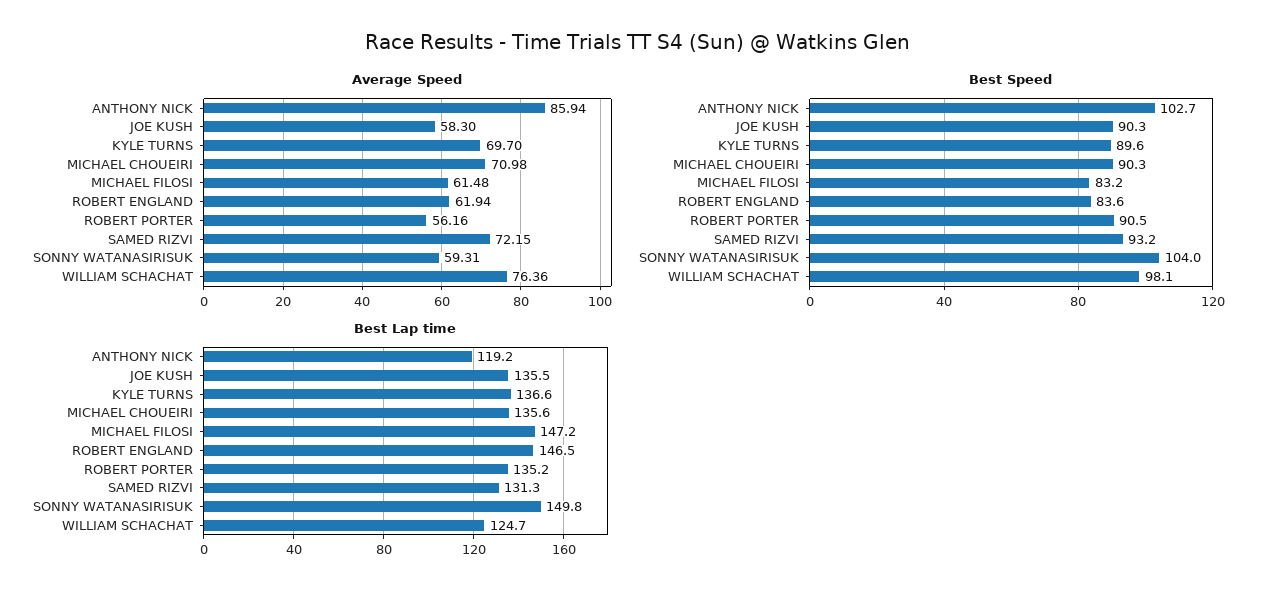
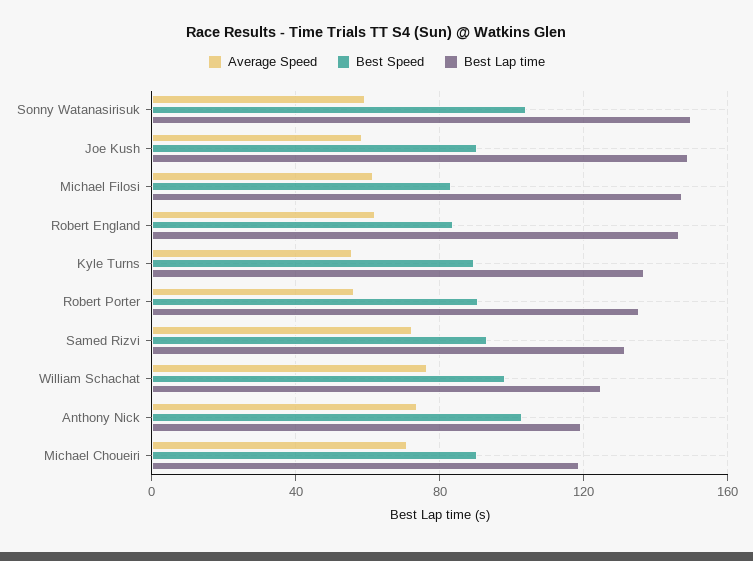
  {
    "Average Speed": {
-     "ANTHONY NICK": 85.94,
+     "ANTHONY NICK": 75,
      "JOE KUSH": 58.3,
-     "KYLE TURNS": 69.7,
+     "KYLE TURNS": 55,
      "MICHAEL CHOUEIRI": 70.98,
      "MICHAEL FILOSI": 61.48,
      "ROBERT ENGLAND": 61.94,
      "ROBERT PORTER": 56.16,
      "SAMED RIZVI": 72.15,
      "SONNY WATANASIRISUK": 59.31,
      "WILLIAM SCHACHAT": 76.36
    },
    "Best Speed": {
      "ANTHONY NICK": 102.7,
      "JOE KUSH": 90.3,
      "KYLE TURNS": 89.6,
      "MICHAEL CHOUEIRI": 90.3,
      "MICHAEL FILOSI": 83.2,
      "ROBERT ENGLAND": 83.6,
      "ROBERT PORTER": 90.5,
      "SAMED RIZVI": 93.2,
      "SONNY WATANASIRISUK": 104,
      "WILLIAM SCHACHAT": 98.1
    },
    "Best Lap time": {
      "ANTHONY NICK": 119.2,
-     "JOE KUSH": 135.5,
+     "JOE KUSH": 150,
      "KYLE TURNS": 136.6,
-     "MICHAEL CHOUEIRI": 135.6,
+     "MICHAEL CHOUEIRI": 120,
      "MICHAEL FILOSI": 147.2,
      "ROBERT ENGLAND": 146.5,
      "ROBERT PORTER": 135.2,
      "SAMED RIZVI": 131.3,
      "SONNY WATANASIRISUK": 149.8,
      "WILLIAM SCHACHAT": 124.7
    }
  }

